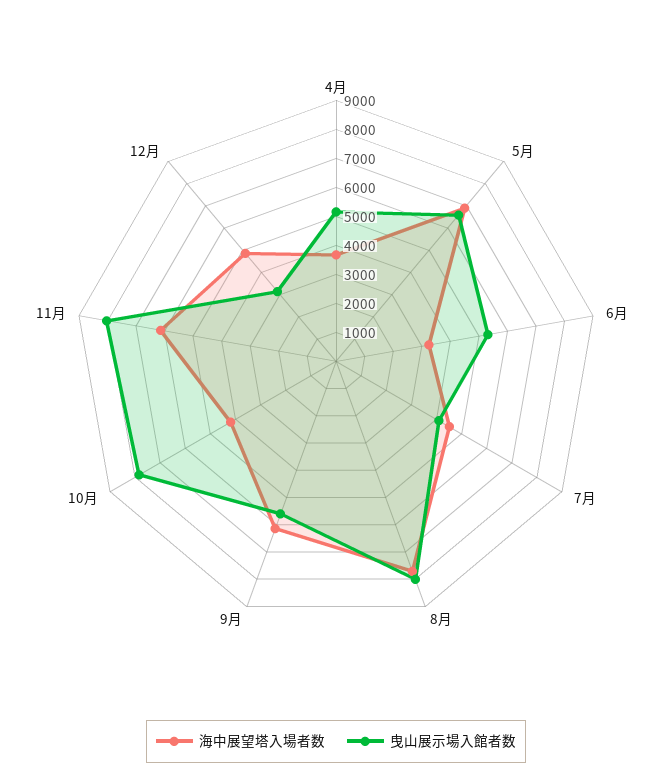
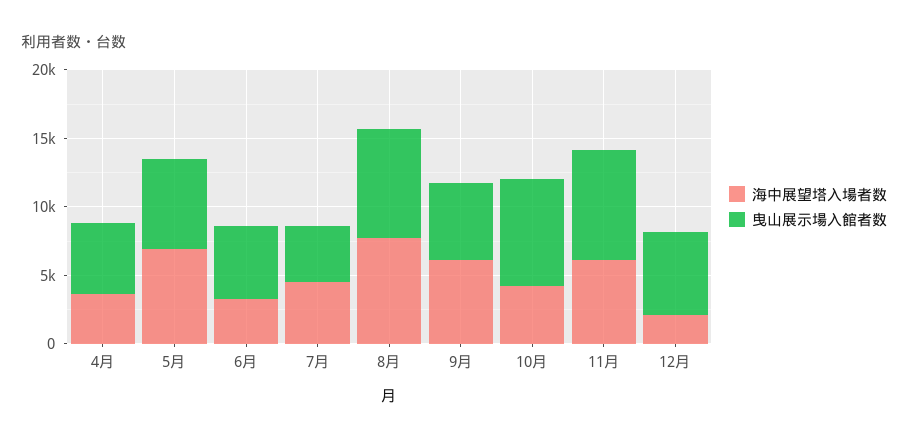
  {
    "海中展望塔入場者数": {
      "4月": 3500,
      "5月": 7000,
      "6月": 3500,
      "7月": 4500,
      "8月": 7500,
      "9月": 6000,
      "10月": 4000,
      "11月": 6000,
-     "12月": 5000
+     "12月": 2000
    },
    "曳山展示場入館者数": {
      "4月": 5000,
      "5月": 6500,
      "6月": 5500,
      "7月": 4000,
      "8月": 8000,
      "9月": 5500,
      "10月": 8000,
      "11月": 8000,
-     "12月": 3000
+     "12月": 6000
    }
  }

